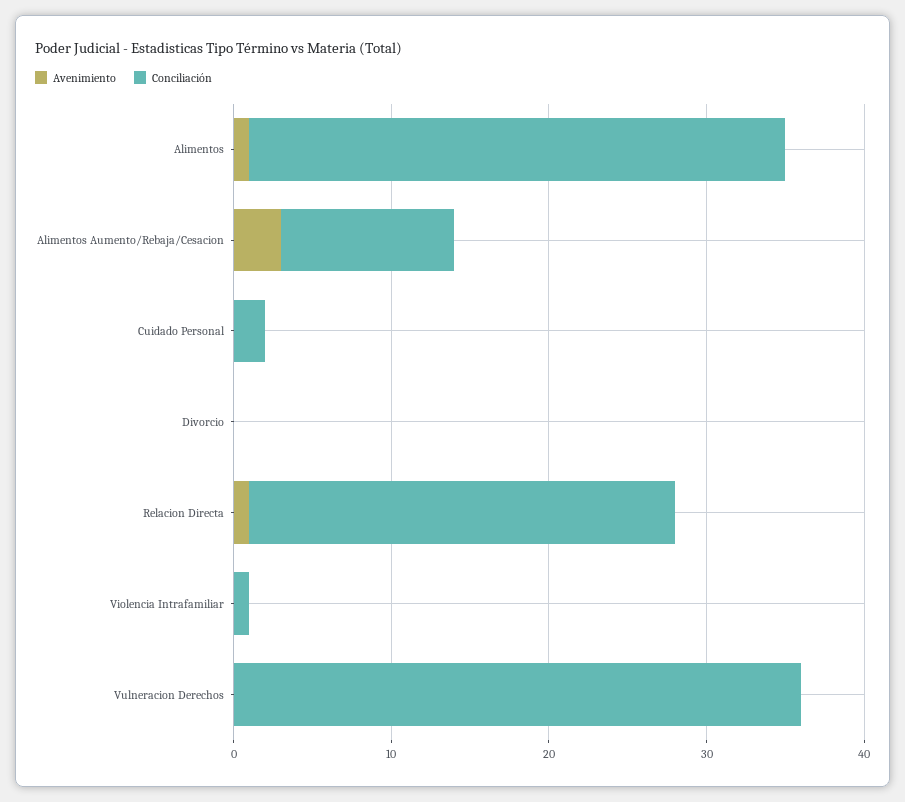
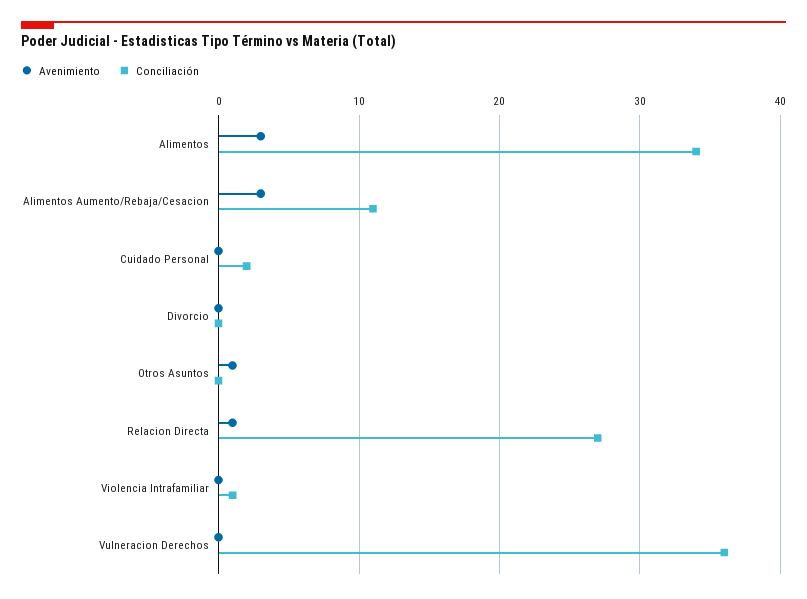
  {
    "Avenimiento": {
-     "Alimentos": 1,
+     "Alimentos": 3,
      "Alimentos Aumento/Rebaja/Cesacion": 3,
      "Cuidado Personal": 0,
      "Divorcio": 0,
      "Relacion Directa": 1,
      "Violencia Intrafamiliar": 0,
-     "Vulneracion Derechos": 0
+     "Vulneracion Derechos": 0,
+     "Otros Asuntos": 1
    },
    "Conciliación": {
      "Alimentos": 34,
      "Alimentos Aumento/Rebaja/Cesacion": 11,
      "Cuidado Personal": 2,
      "Divorcio": 0,
      "Relacion Directa": 27,
      "Violencia Intrafamiliar": 1,
-     "Vulneracion Derechos": 36
+     "Vulneracion Derechos": 36,
+     "Otros Asuntos": 0
    }
  }

